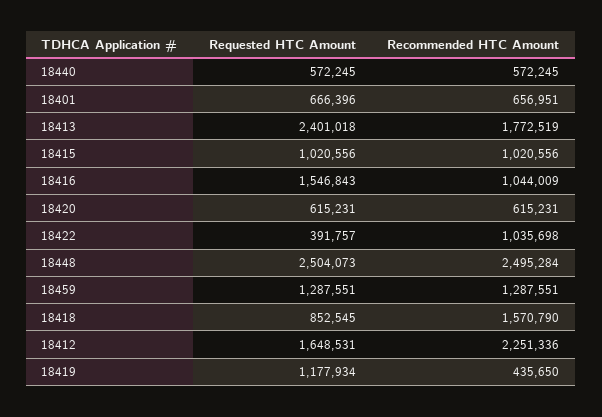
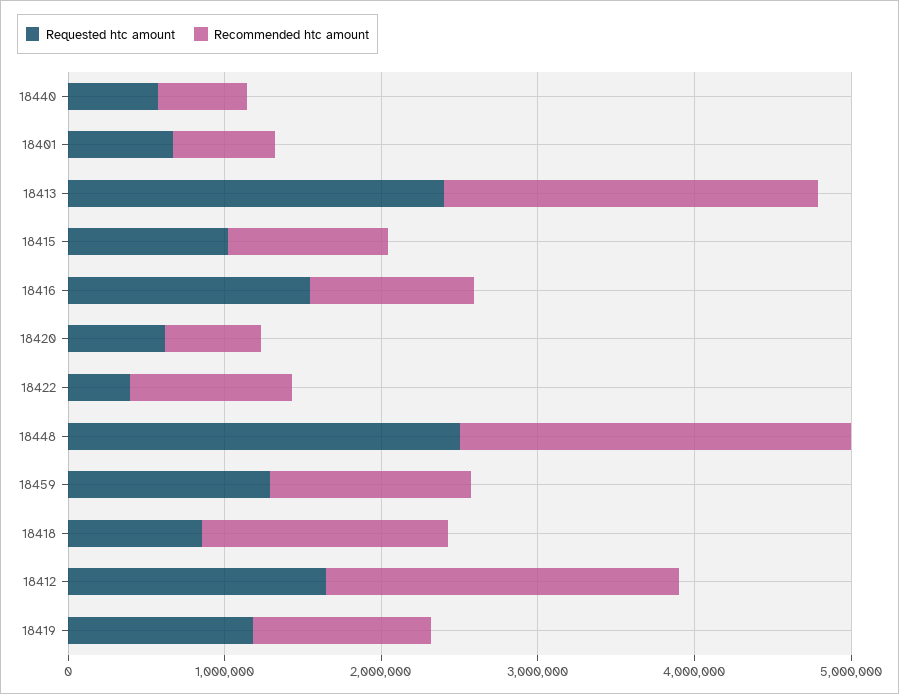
  {
    "Requested HTC Amount": {
      "18440": 572245,
      "18401": 666396,
      "18413": 2401018,
      "18415": 1020556,
      "18416": 1546843,
      "18420": 615231,
      "18422": 391757,
      "18448": 2504073,
      "18459": 1287551,
      "18418": 852545,
      "18412": 1648531,
      "18419": 1177934
    },
    "Recommended HTC Amount": {
      "18440": 572245,
      "18401": 656951,
-     "18413": 1772519,
+     "18413": 2400000,
      "18415": 1020556,
      "18416": 1044009,
      "18420": 615231,
      "18422": 1035698,
      "18448": 2495284,
      "18459": 1287551,
      "18418": 1570790,
      "18412": 2251336,
-     "18419": 435650
+     "18419": 1200000
    }
  }

